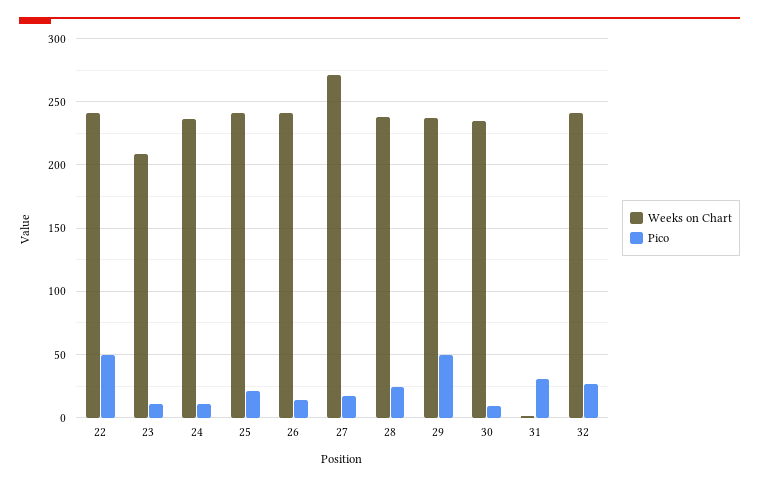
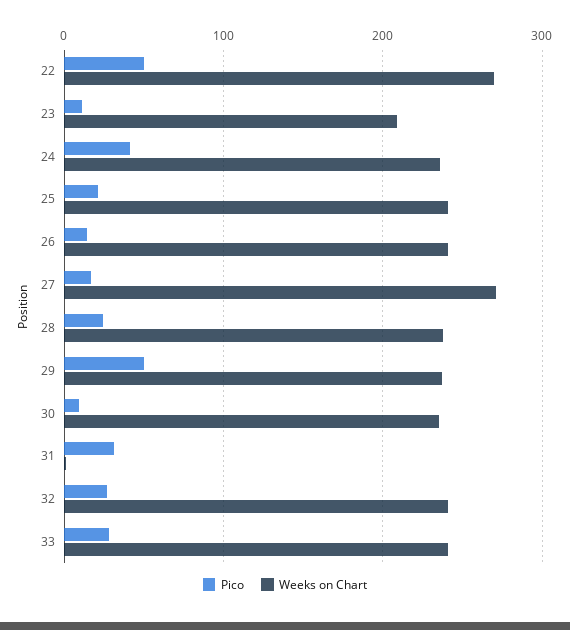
  {
    "Weeks on Chart": {
-     "22": 240,
+     "22": 270,
      "23": 210,
      "24": 235,
      "25": 240,
      "26": 240,
      "27": 270,
      "28": 240,
      "29": 235,
      "30": 235,
      "31": 0,
-     "32": 240
+     "32": 240,
+     "33": 240
    },
    "Pico": {
      "22": 50,
      "23": 10,
-     "24": 10,
+     "24": 40,
      "25": 20,
      "26": 15,
      "27": 15,
      "28": 25,
      "29": 50,
      "30": 10,
      "31": 30,
-     "32": 25
+     "32": 25,
+     "33": 30
    }
  }

